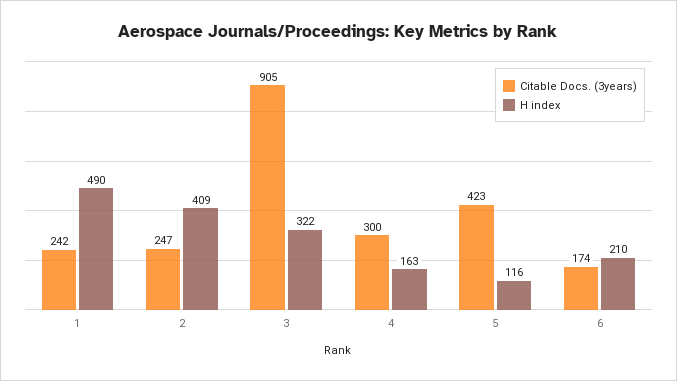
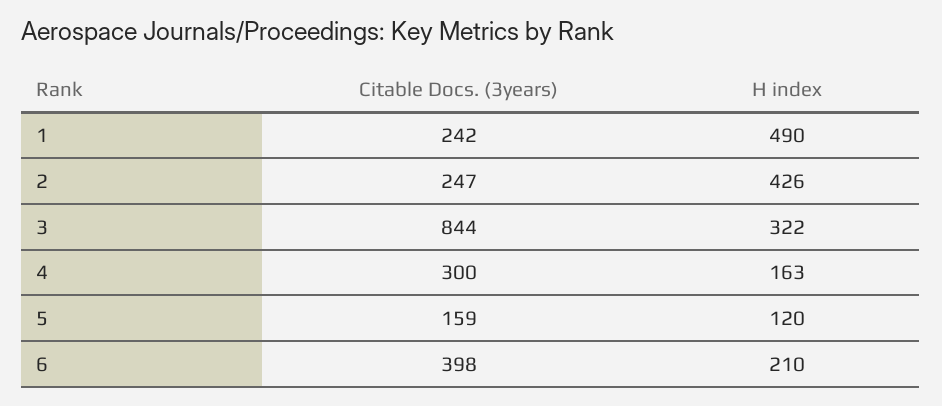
  {
    "Citable Docs. (3years)": {
      "1": 242,
      "2": 247,
-     "3": 905,
+     "3": 844,
      "4": 300,
-     "5": 423,
+     "5": 159,
-     "6": 174
+     "6": 398
    },
    "H index": {
      "1": 490,
-     "2": 409,
+     "2": 426,
      "3": 322,
      "4": 163,
-     "5": 116,
+     "5": 120,
      "6": 210
    }
  }

